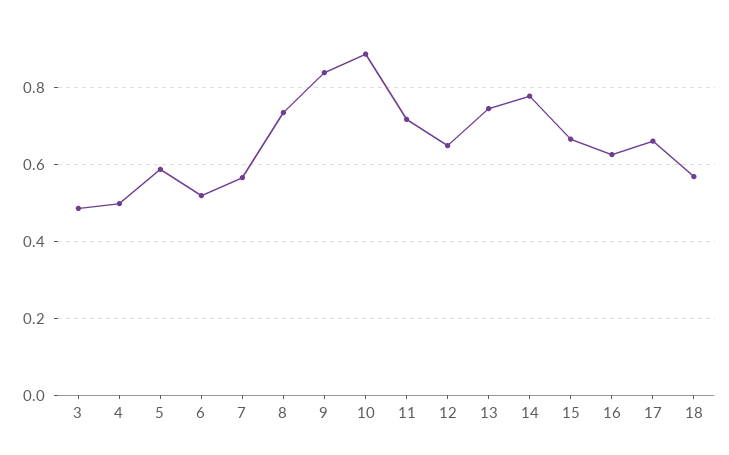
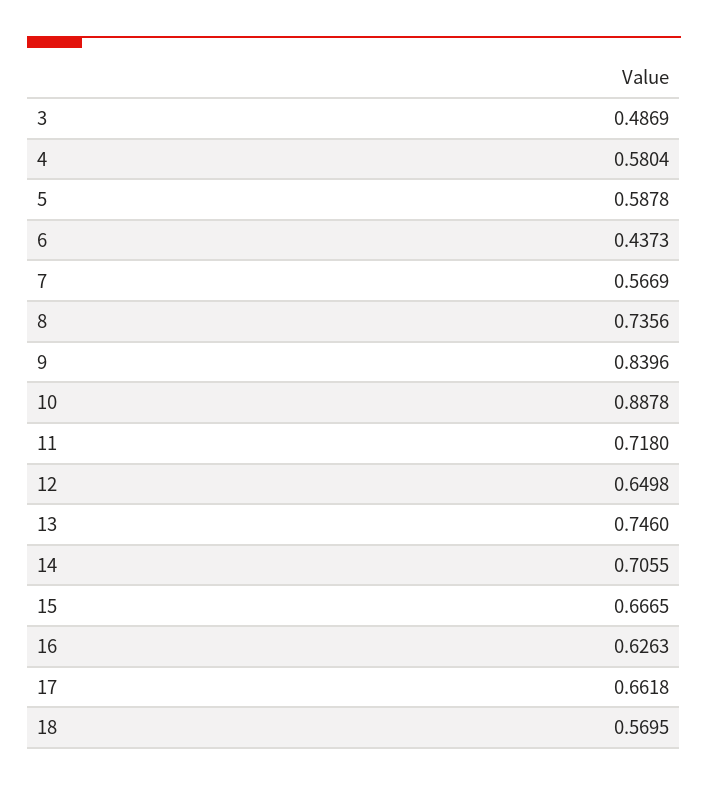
  {
    "3": 0.4869,
-   "4": 0.5,
+   "4": 0.5804,
    "5": 0.5878,
-   "6": 0.52,
+   "6": 0.4373,
    "7": 0.5669,
    "8": 0.7356,
    "9": 0.8396,
    "10": 0.8878,
    "11": 0.718,
    "12": 0.6498,
    "13": 0.746,
-   "14": 0.78,
+   "14": 0.7055,
    "15": 0.6665,
    "16": 0.6263,
    "17": 0.6618,
    "18": 0.5695
  }

